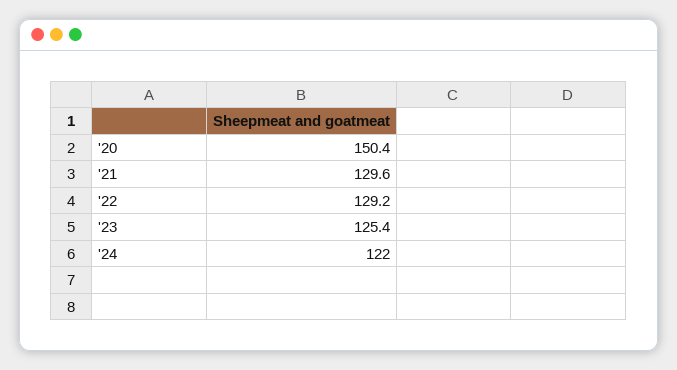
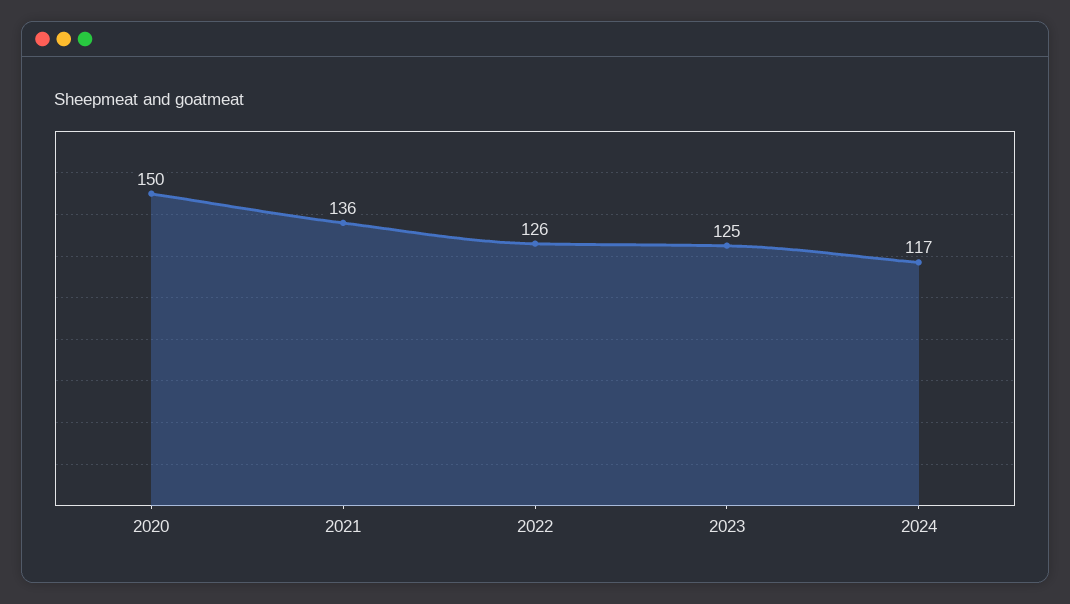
  {
    "'20": 150.4,
-   "'21": 129.6,
+   "'21": 136,
-   "'22": 129.2,
+   "'22": 126,
    "'23": 125.4,
-   "'24": 122
+   "'24": 117
  }

